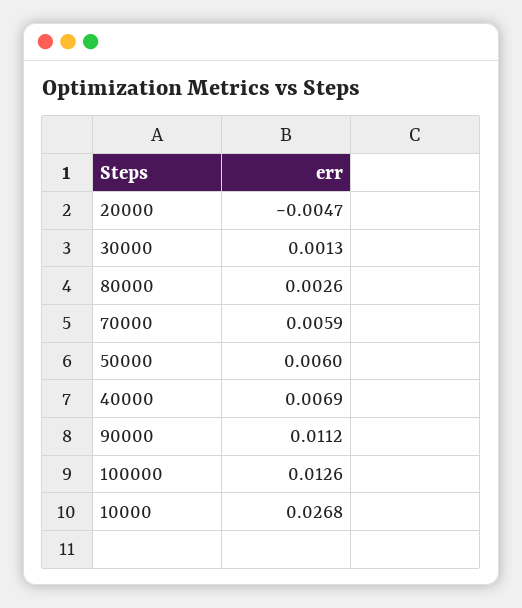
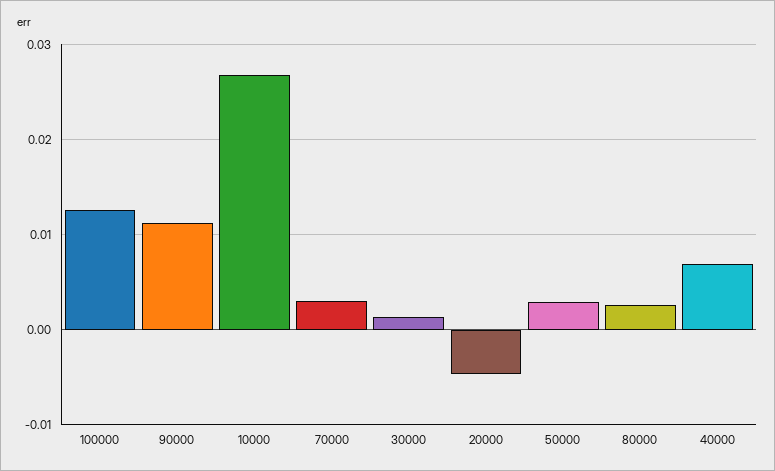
  {
    "20000": -0.0047,
    "30000": 0.0013,
    "80000": 0.0026,
-   "70000": 0.0059,
+   "70000": 0.003,
-   "50000": 0.006,
+   "50000": 0.003,
    "40000": 0.0069,
    "90000": 0.0112,
    "100000": 0.0126,
    "10000": 0.0268
  }

